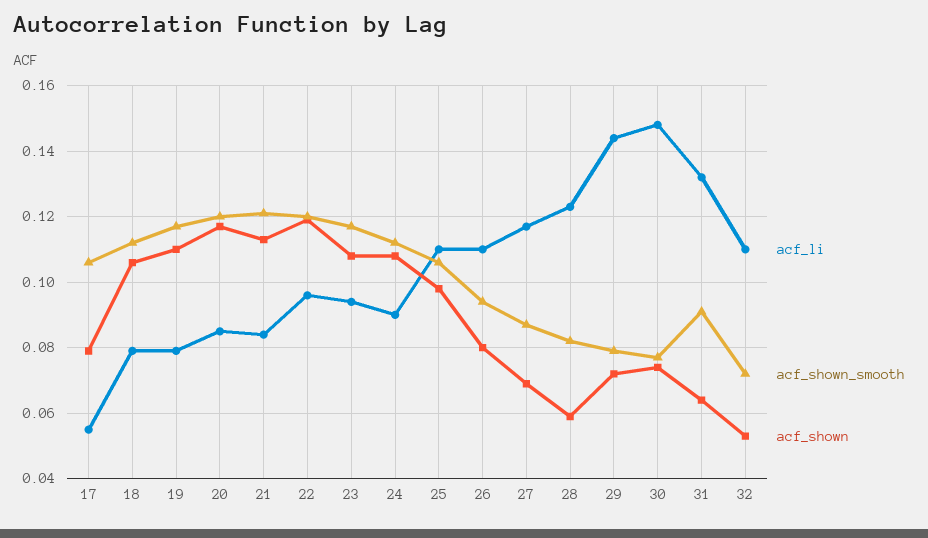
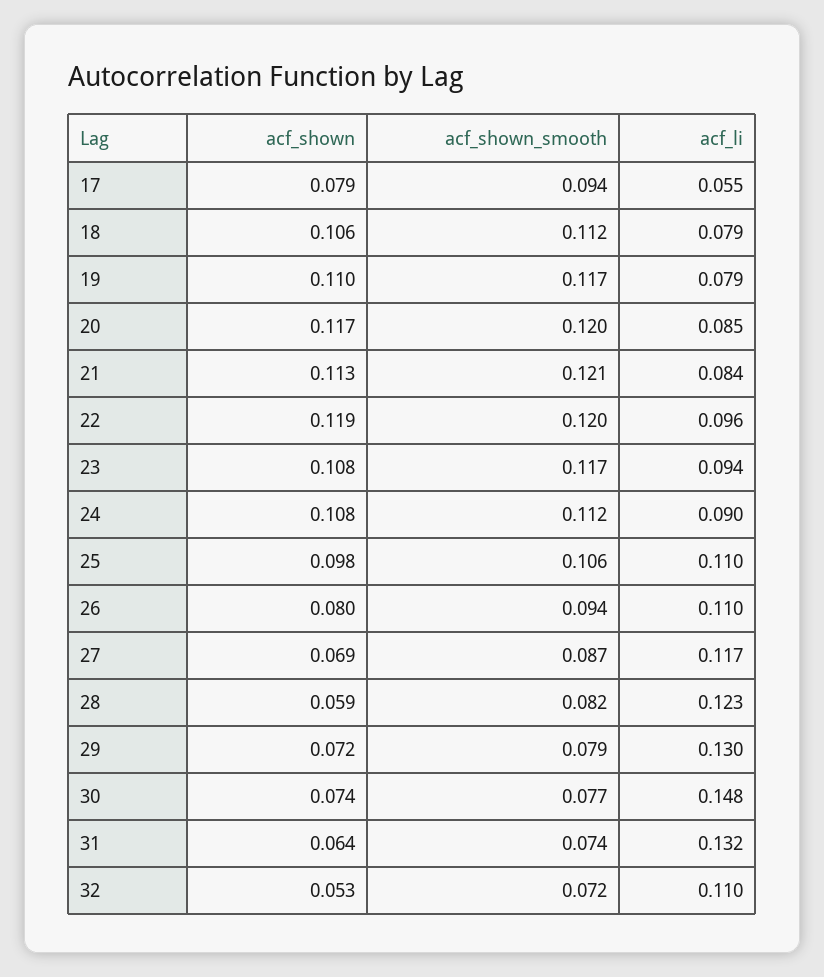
  {
    "acf_li": {
      "17": 0.055,
      "18": 0.079,
      "19": 0.079,
      "20": 0.085,
      "21": 0.084,
      "22": 0.096,
      "23": 0.094,
      "24": 0.09,
      "25": 0.11,
      "26": 0.11,
      "27": 0.117,
      "28": 0.123,
-     "29": 0.145,
+     "29": 0.13,
      "30": 0.148,
      "31": 0.132,
      "32": 0.11
    },
    "acf_shown_smooth": {
-     "17": 0.105,
+     "17": 0.094,
      "18": 0.112,
      "19": 0.117,
      "20": 0.12,
      "21": 0.121,
      "22": 0.12,
      "23": 0.117,
      "24": 0.112,
      "25": 0.106,
      "26": 0.094,
      "27": 0.087,
      "28": 0.082,
      "29": 0.079,
      "30": 0.077,
-     "31": 0.09,
+     "31": 0.074,
      "32": 0.072
    },
    "acf_shown": {
      "17": 0.079,
      "18": 0.106,
      "19": 0.11,
      "20": 0.117,
      "21": 0.113,
      "22": 0.119,
      "23": 0.108,
      "24": 0.108,
      "25": 0.098,
      "26": 0.08,
      "27": 0.069,
      "28": 0.059,
      "29": 0.072,
      "30": 0.074,
      "31": 0.064,
      "32": 0.053
    }
  }

